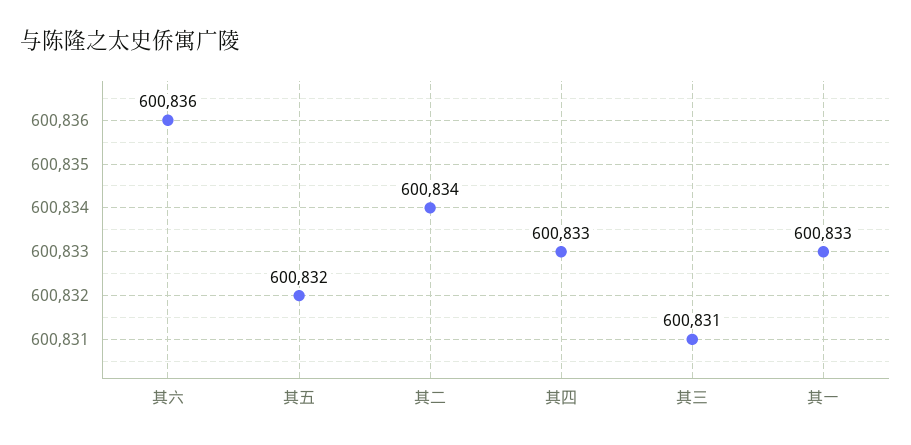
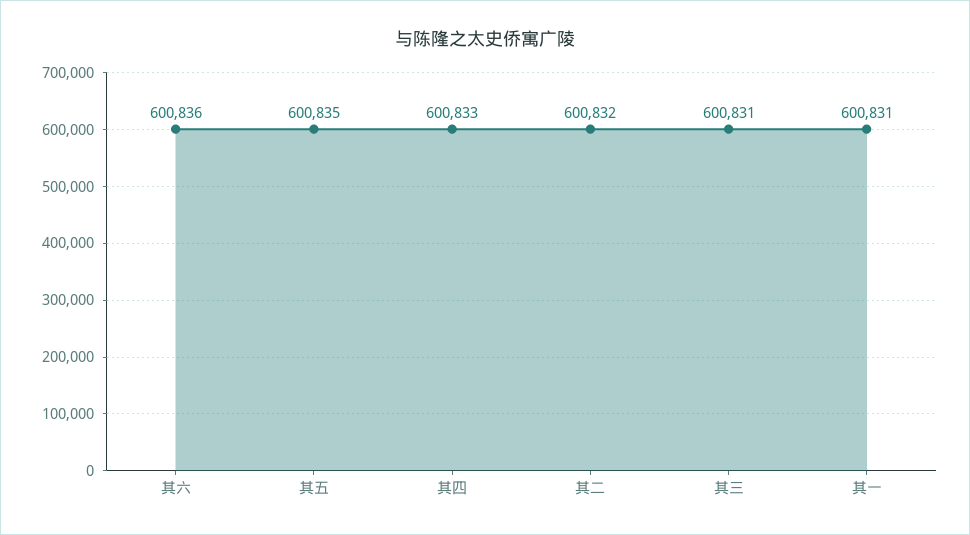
  {
    "其六": 600836,
-   "其五": 600832,
+   "其五": 600835,
-   "其二": 600834,
+   "其二": 600832,
    "其四": 600833,
    "其三": 600831,
-   "其一": 600833
+   "其一": 600831
  }

